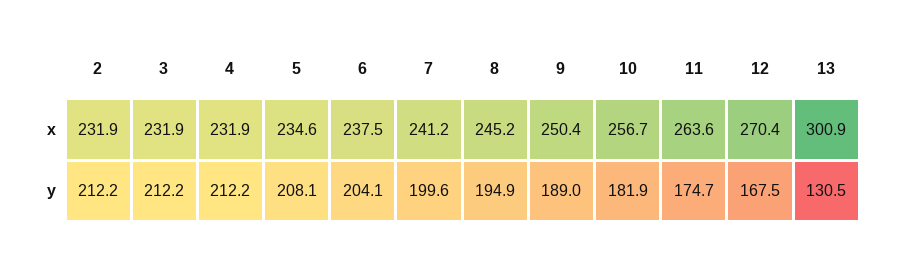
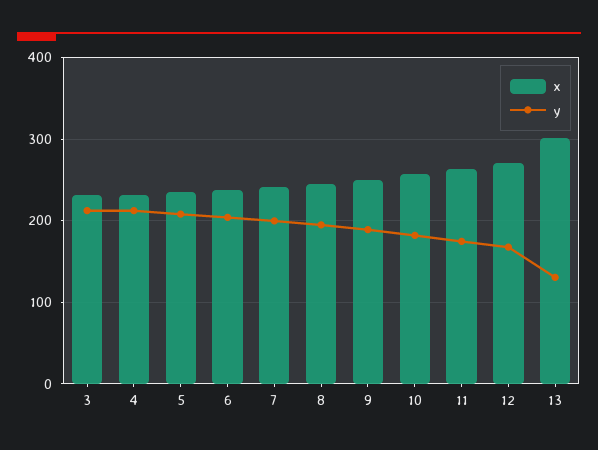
  {
    "x": {
-     "2": 231.9,
      "3": 231.9,
      "4": 231.9,
      "5": 234.6,
      "6": 237.5,
      "7": 241.2,
      "8": 245.2,
      "9": 250.4,
      "10": 256.7,
      "11": 263.6,
      "12": 270.4,
      "13": 300.9
    },
    "y": {
-     "2": 212.2,
      "3": 212.2,
      "4": 212.2,
      "5": 208.1,
      "6": 204.1,
      "7": 199.6,
      "8": 194.9,
      "9": 189,
      "10": 181.9,
      "11": 174.7,
      "12": 167.5,
      "13": 130.5
    }
  }

